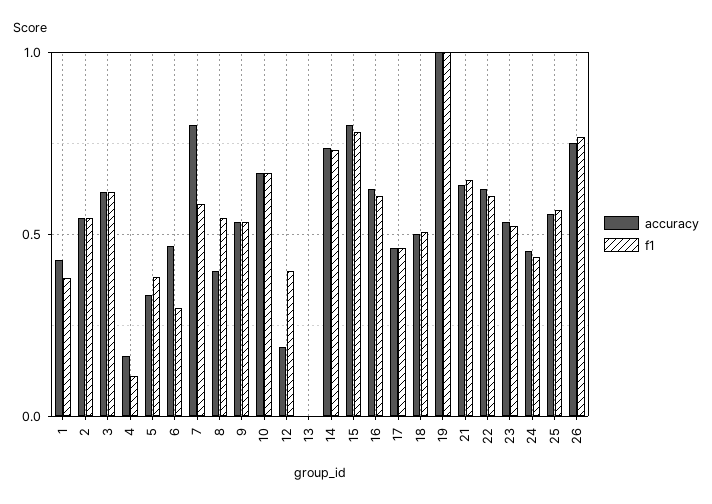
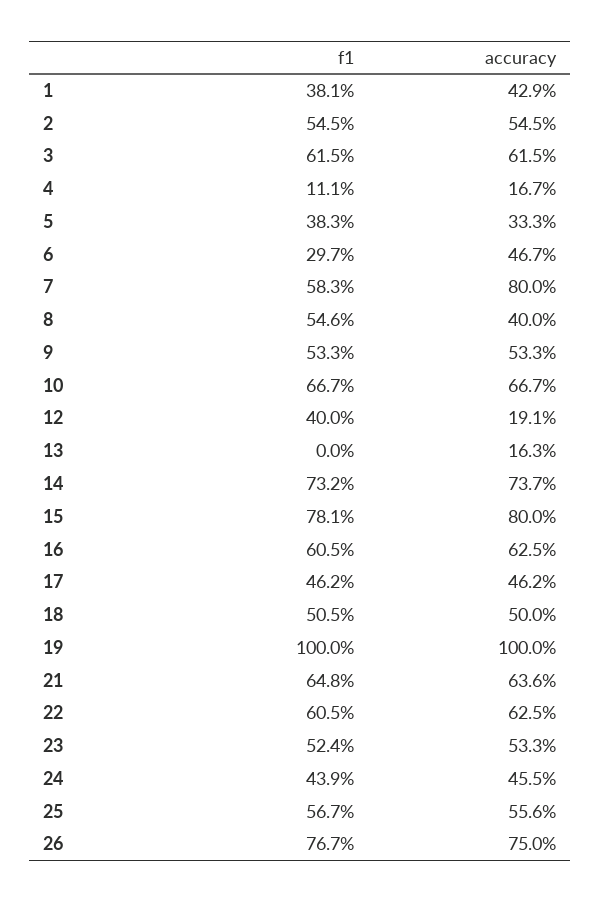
  {
    "accuracy": {
      "1": 0.429,
      "2": 0.545,
      "3": 0.615,
      "4": 0.167,
      "5": 0.333,
      "6": 0.467,
      "7": 0.8,
      "8": 0.4,
      "9": 0.533,
      "10": 0.667,
      "12": 0.191,
-     "13": 0,
+     "13": 0.163,
      "14": 0.737,
      "15": 0.8,
      "16": 0.625,
      "17": 0.462,
      "18": 0.5,
      "19": 1,
      "21": 0.636,
      "22": 0.625,
      "23": 0.533,
      "24": 0.455,
      "25": 0.556,
      "26": 0.75
    },
    "f1": {
      "1": 0.381,
      "2": 0.545,
      "3": 0.615,
      "4": 0.111,
      "5": 0.383,
      "6": 0.297,
      "7": 0.583,
      "8": 0.546,
      "9": 0.533,
      "10": 0.667,
      "12": 0.4,
      "13": 0,
      "14": 0.732,
      "15": 0.781,
      "16": 0.605,
      "17": 0.462,
      "18": 0.505,
      "19": 1,
      "21": 0.648,
      "22": 0.605,
      "23": 0.524,
      "24": 0.439,
      "25": 0.567,
      "26": 0.767
    }
  }

